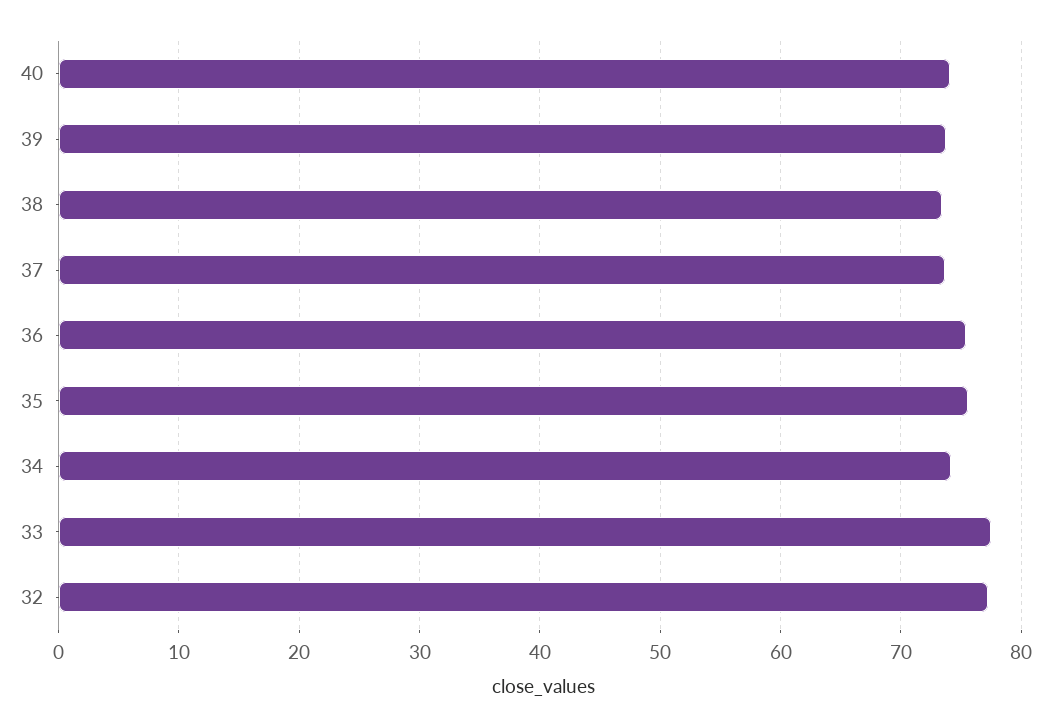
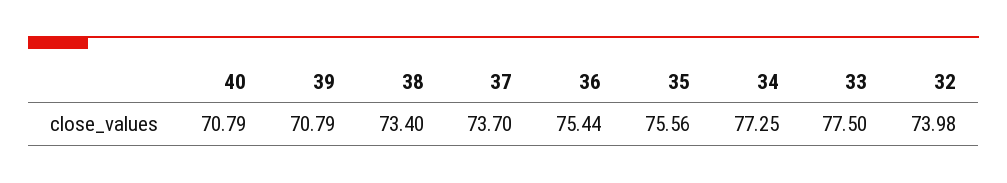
  {
-   "40": 74,
+   "40": 70.79,
-   "39": 74,
+   "39": 70.79,
    "38": 73.4,
    "37": 73.7,
    "36": 75.44,
    "35": 75.56,
-   "34": 74,
+   "34": 77.25,
    "33": 77.5,
-   "32": 77
+   "32": 73.98
  }

